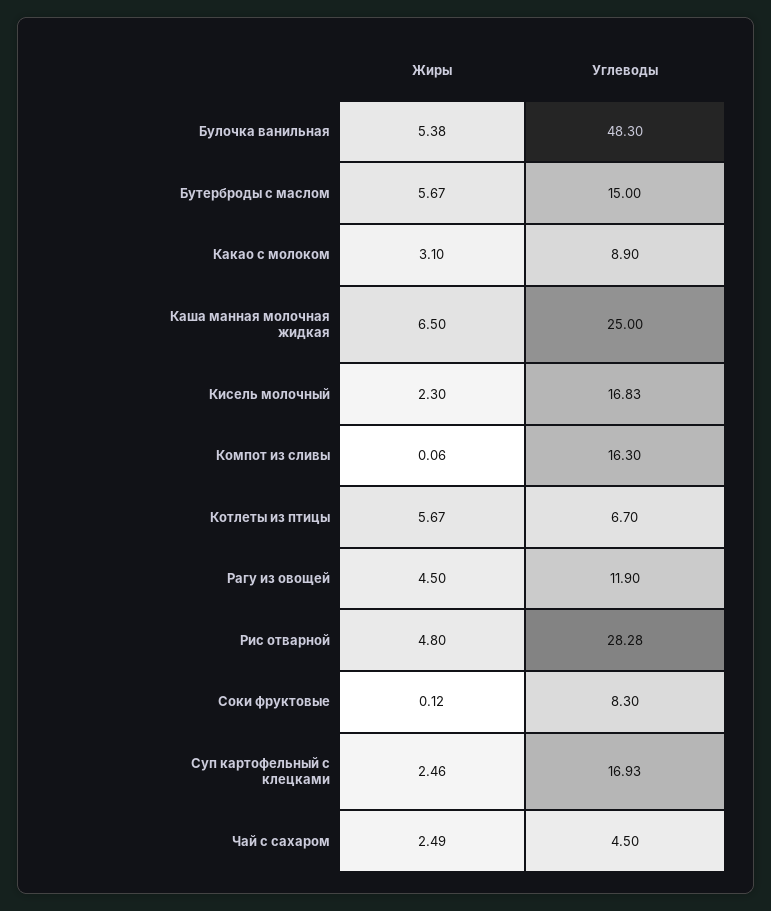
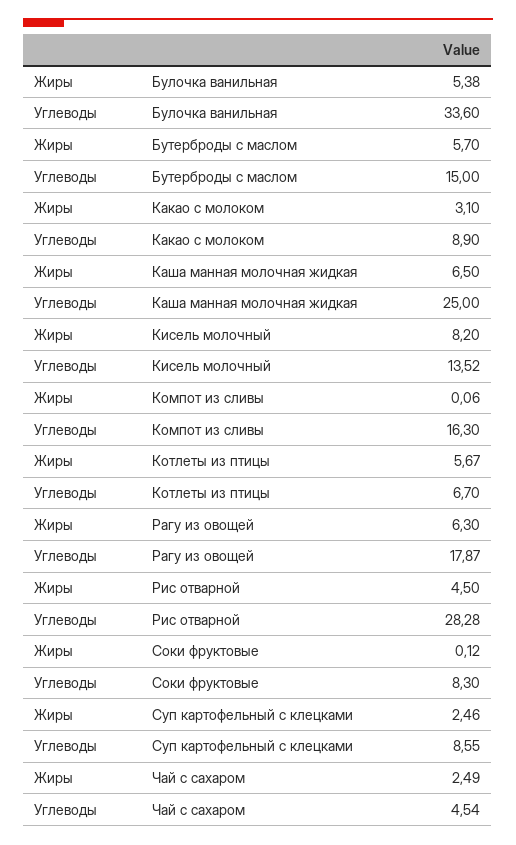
  {
    "Жиры": {
      "Булочка ванильная": 5.38,
-     "Бутерброды с маслом": 5.67,
+     "Бутерброды с маслом": 5.7,
      "Какао с молоком": 3.1,
      "Каша манная молочная жидкая": 6.5,
-     "Кисель молочный": 2.3,
+     "Кисель молочный": 8.2,
      "Компот из сливы": 0.06,
      "Котлеты из птицы": 5.67,
-     "Рагу из овощей": 4.5,
+     "Рагу из овощей": 6.3,
-     "Рис отварной": 4.8,
+     "Рис отварной": 4.5,
      "Соки фруктовые": 0.12,
      "Суп картофельный с клецками": 2.46,
      "Чай с сахаром": 2.49
    },
    "Углеводы": {
-     "Булочка ванильная": 48.3,
+     "Булочка ванильная": 33.6,
      "Бутерброды с маслом": 15,
      "Какао с молоком": 8.9,
      "Каша манная молочная жидкая": 25,
-     "Кисель молочный": 16.83,
+     "Кисель молочный": 13.52,
      "Компот из сливы": 16.3,
      "Котлеты из птицы": 6.7,
-     "Рагу из овощей": 11.9,
+     "Рагу из овощей": 17.87,
      "Рис отварной": 28.28,
      "Соки фруктовые": 8.3,
-     "Суп картофельный с клецками": 16.93,
+     "Суп картофельный с клецками": 8.55,
-     "Чай с сахаром": 4.5
+     "Чай с сахаром": 4.54
    }
  }

